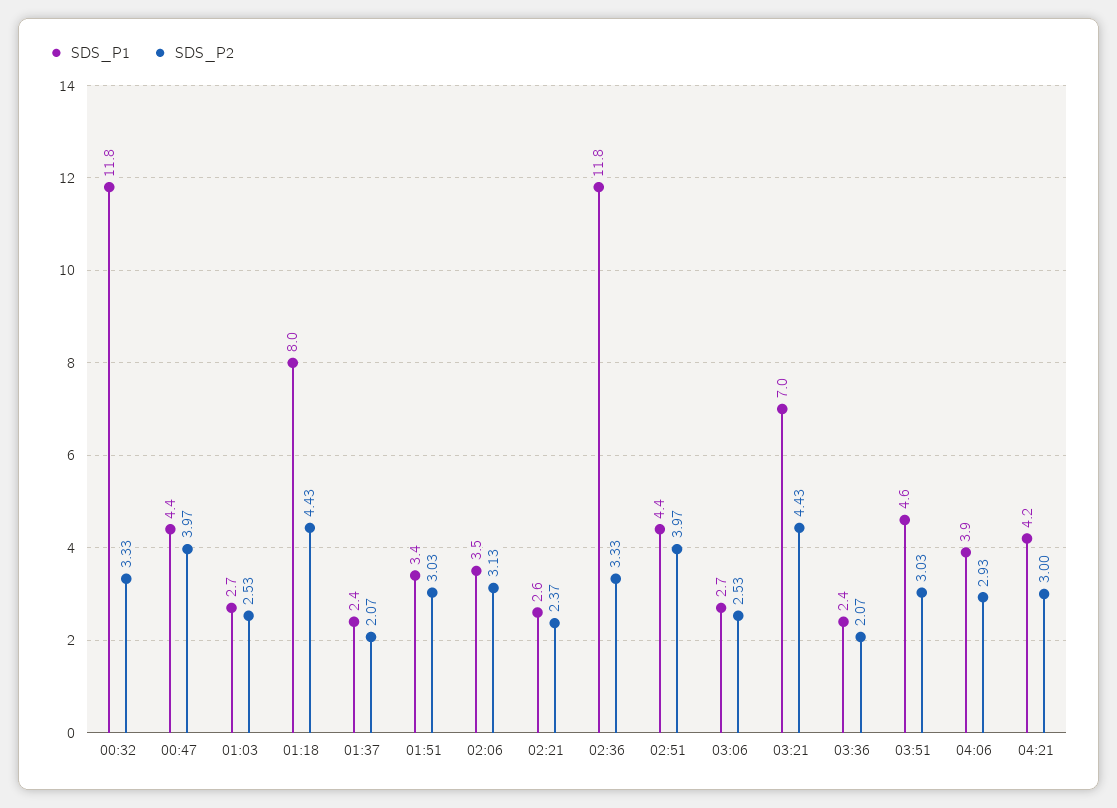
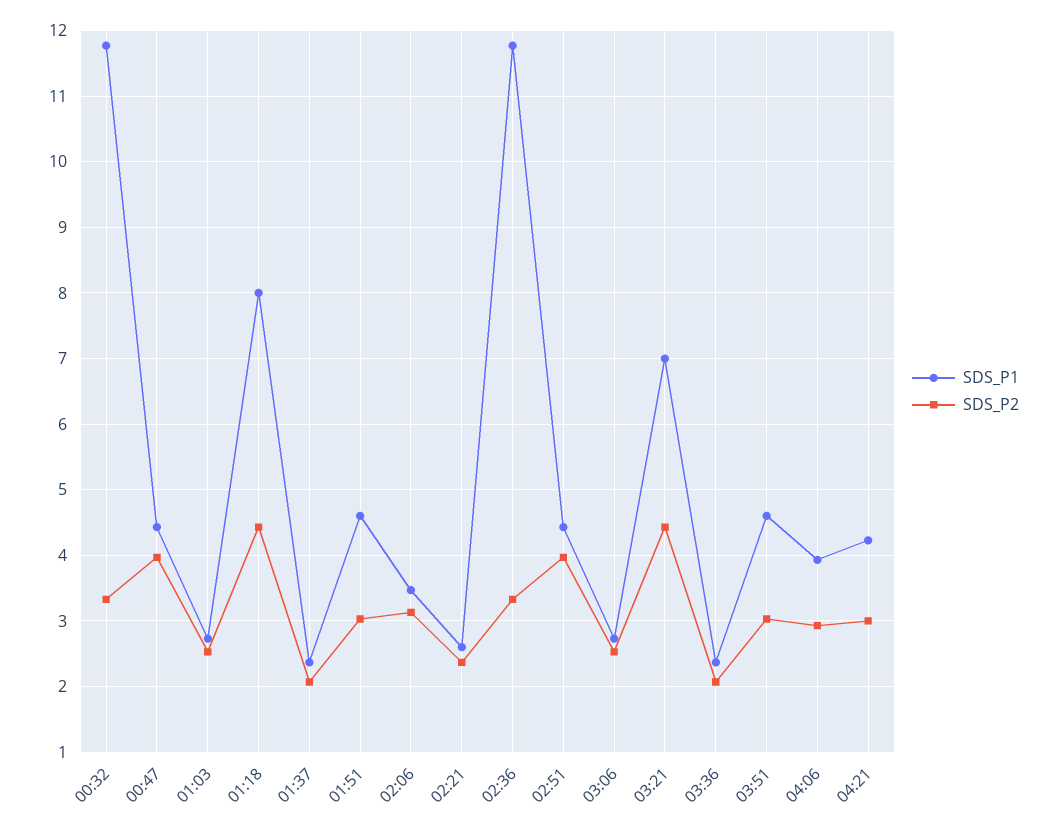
  {
    "SDS_P1": {
      "00:32": 11.8,
      "00:47": 4.4,
      "01:03": 2.7,
      "01:18": 8,
      "01:37": 2.4,
-     "01:51": 3.4,
+     "01:51": 4.6,
      "02:06": 3.5,
      "02:21": 2.6,
      "02:36": 11.8,
      "02:51": 4.4,
      "03:06": 2.7,
      "03:21": 7,
      "03:36": 2.4,
      "03:51": 4.6,
      "04:06": 3.9,
      "04:21": 4.2
    },
    "SDS_P2": {
      "00:32": 3.33,
      "00:47": 3.97,
      "01:03": 2.53,
      "01:18": 4.43,
      "01:37": 2.07,
      "01:51": 3.03,
      "02:06": 3.13,
      "02:21": 2.37,
      "02:36": 3.33,
      "02:51": 3.97,
      "03:06": 2.53,
      "03:21": 4.43,
      "03:36": 2.07,
      "03:51": 3.03,
      "04:06": 2.93,
      "04:21": 3
    }
  }

